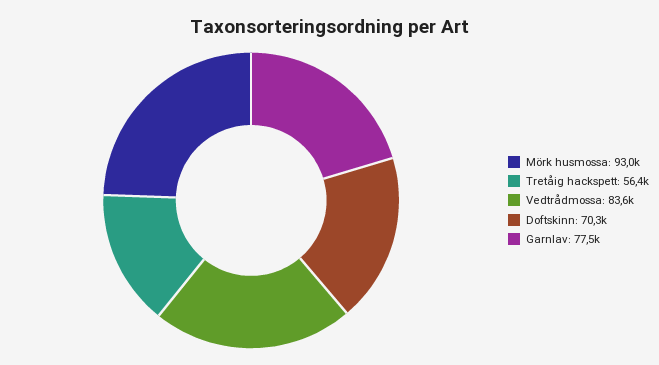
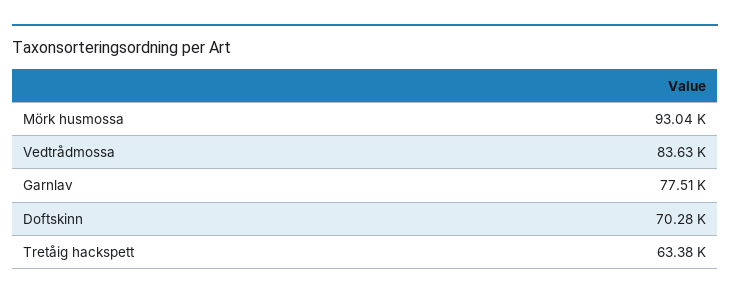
  {
    "Mörk husmossa": 93040,
-   "Tretåig hackspett": 56400,
+   "Tretåig hackspett": 63380,
    "Vedtrådmossa": 83630,
    "Doftskinn": 70280,
    "Garnlav": 77510
  }

